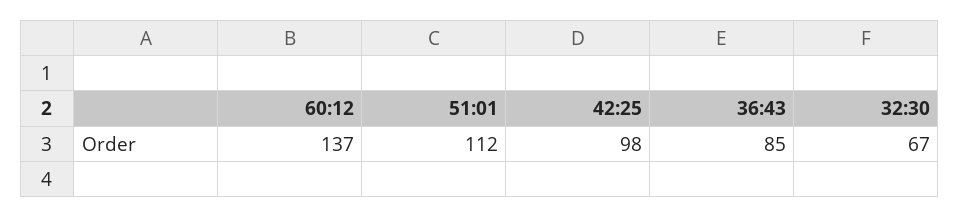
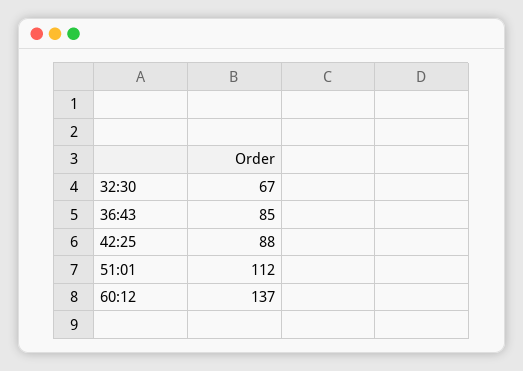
  {
    "60:12": 137,
    "51:01": 112,
-   "42:25": 98,
+   "42:25": 88,
    "36:43": 85,
    "32:30": 67
  }

